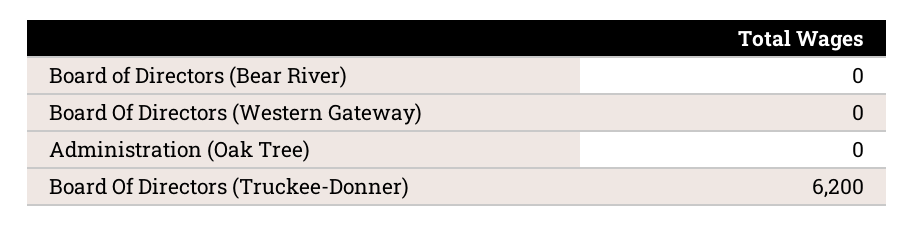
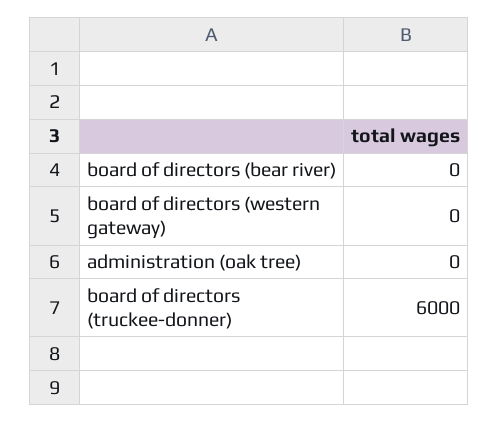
  {
    "Board of Directors (Bear River)": 0,
    "Board Of Directors (Western Gateway)": 0,
    "Administration (Oak Tree)": 0,
-   "Board Of Directors (Truckee-Donner)": 6200
+   "Board Of Directors (Truckee-Donner)": 6000
  }

